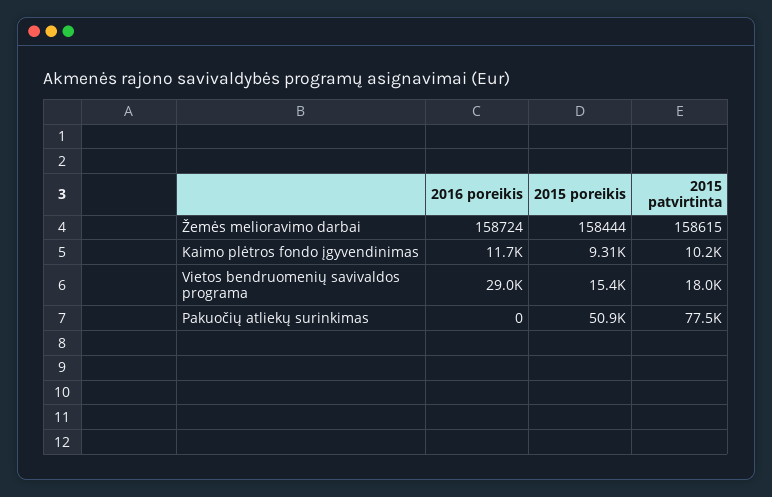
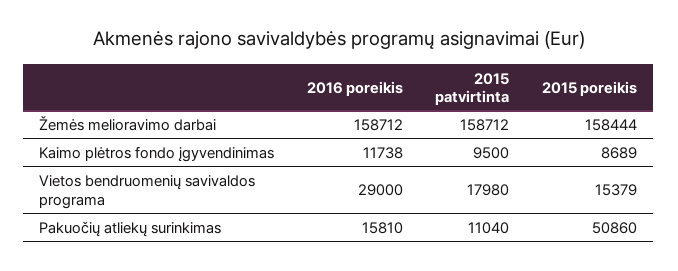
  {
    "2016 poreikis": {
-     "Žemės melioravimo darbai": 158724,
+     "Žemės melioravimo darbai": 158712,
      "Kaimo plėtros fondo įgyvendinimas": 11738,
      "Vietos bendruomenių savivaldos programa": 29000,
-     "Pakuočių atliekų surinkimas": 0
+     "Pakuočių atliekų surinkimas": 15810
    },
    "2015 poreikis": {
      "Žemės melioravimo darbai": 158444,
-     "Kaimo plėtros fondo įgyvendinimas": 9310,
+     "Kaimo plėtros fondo įgyvendinimas": 8689,
      "Vietos bendruomenių savivaldos programa": 15379,
      "Pakuočių atliekų surinkimas": 50860
    },
    "2015 patvirtinta": {
-     "Žemės melioravimo darbai": 158615,
+     "Žemės melioravimo darbai": 158712,
-     "Kaimo plėtros fondo įgyvendinimas": 10200,
+     "Kaimo plėtros fondo įgyvendinimas": 9500,
      "Vietos bendruomenių savivaldos programa": 17980,
-     "Pakuočių atliekų surinkimas": 77500
+     "Pakuočių atliekų surinkimas": 11040
    }
  }

